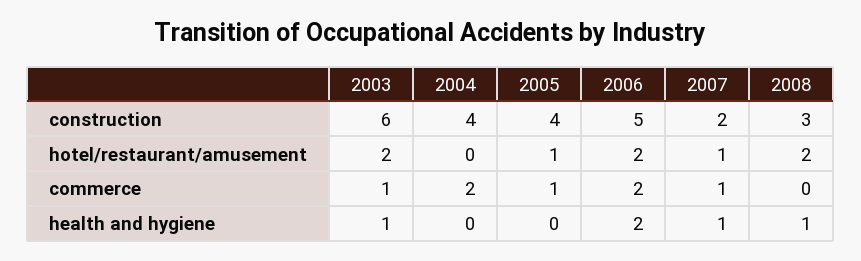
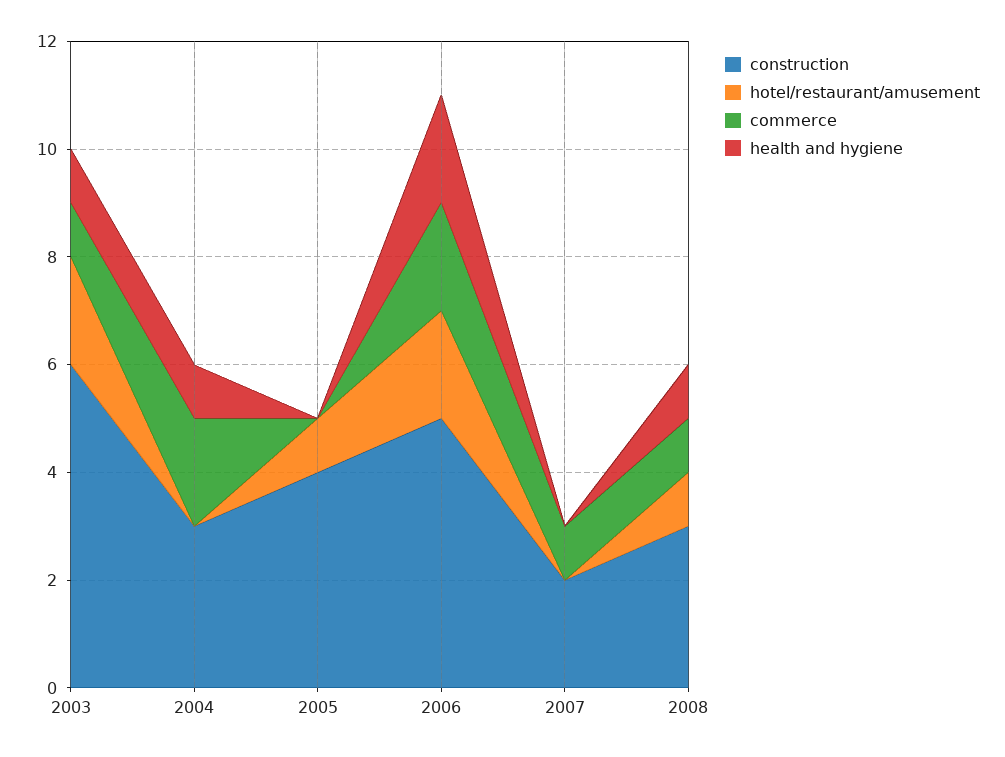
  {
    "construction": {
      "2003": 6,
-     "2004": 4,
+     "2004": 3,
      "2005": 4,
      "2006": 5,
      "2007": 2,
      "2008": 3
    },
    "hotel/restaurant/amusement": {
      "2003": 2,
      "2004": 0,
      "2005": 1,
      "2006": 2,
-     "2007": 1,
+     "2007": 0,
-     "2008": 2
+     "2008": 1
    },
    "commerce": {
      "2003": 1,
      "2004": 2,
-     "2005": 1,
+     "2005": 0,
      "2006": 2,
      "2007": 1,
-     "2008": 0
+     "2008": 1
    },
    "health and hygiene": {
      "2003": 1,
-     "2004": 0,
+     "2004": 1,
      "2005": 0,
      "2006": 2,
-     "2007": 1,
+     "2007": 0,
      "2008": 1
    }
  }

